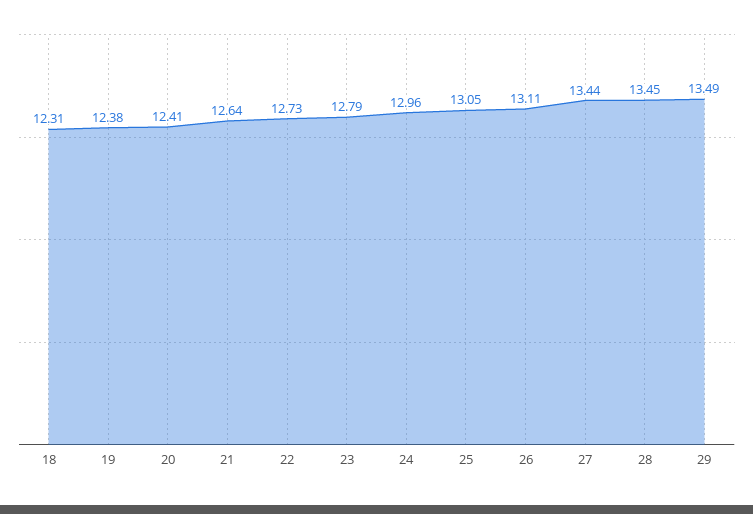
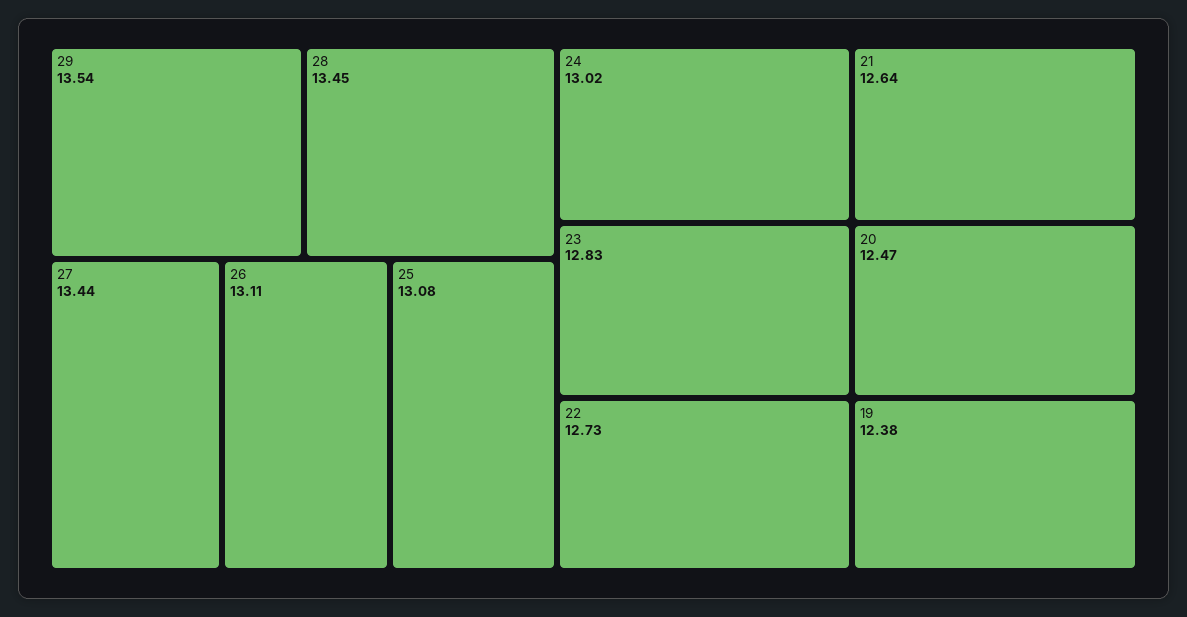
  {
-   "18": 12.31,
    "19": 12.38,
-   "20": 12.41,
+   "20": 12.47,
    "21": 12.64,
    "22": 12.73,
-   "23": 12.79,
+   "23": 12.83,
-   "24": 12.96,
+   "24": 13.02,
-   "25": 13.05,
+   "25": 13.08,
    "26": 13.11,
    "27": 13.44,
    "28": 13.45,
-   "29": 13.49
+   "29": 13.54
  }

